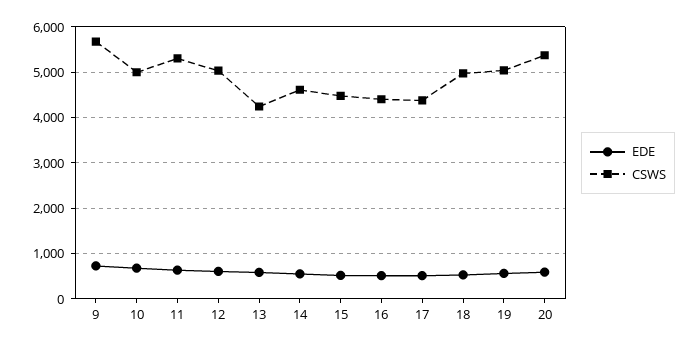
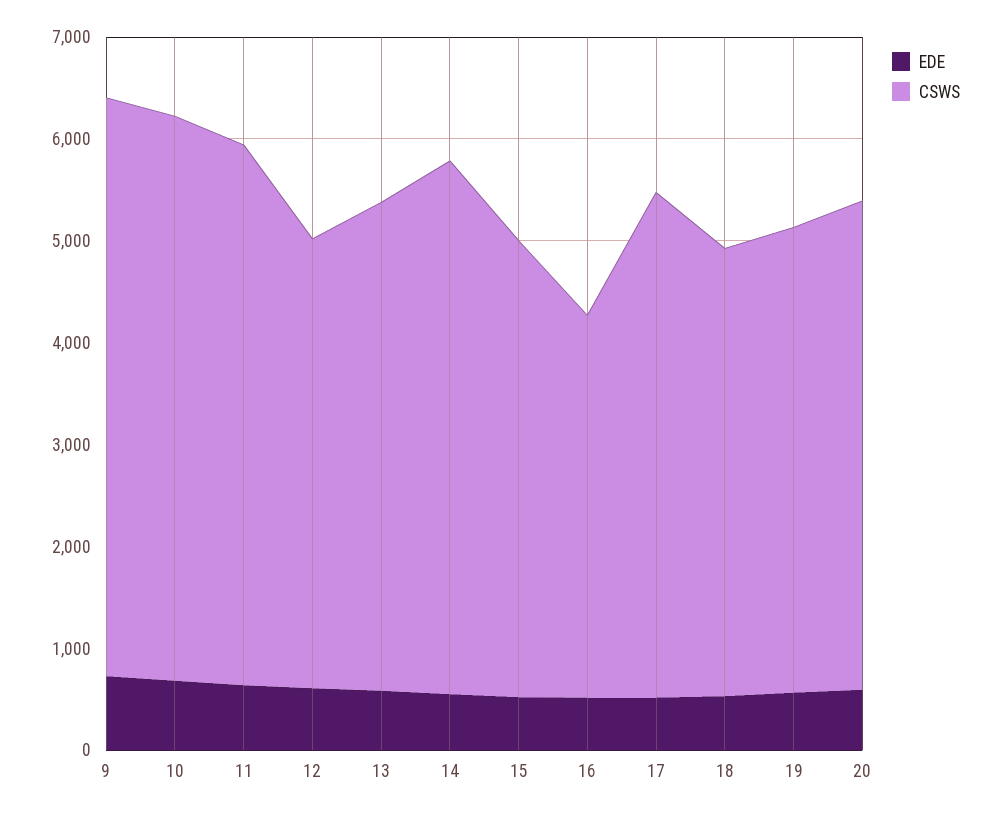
  {
    "EDE": {
      "9": 800,
      "10": 600,
      "11": 600,
      "12": 600,
      "13": 600,
      "14": 600,
      "15": 600,
      "16": 600,
      "17": 600,
      "18": 600,
      "19": 600,
      "20": 600
    },
    "CSWS": {
      "9": 5600,
-     "10": 5000,
+     "10": 5600,
      "11": 5400,
-     "12": 5000,
+     "12": 4400,
-     "13": 4200,
+     "13": 4800,
-     "14": 4600,
+     "14": 5200,
      "15": 4400,
-     "16": 4400,
+     "16": 3800,
-     "17": 4400,
+     "17": 5000,
-     "18": 5000,
+     "18": 4400,
-     "19": 5000,
+     "19": 4600,
-     "20": 5400
+     "20": 4800
    }
  }

